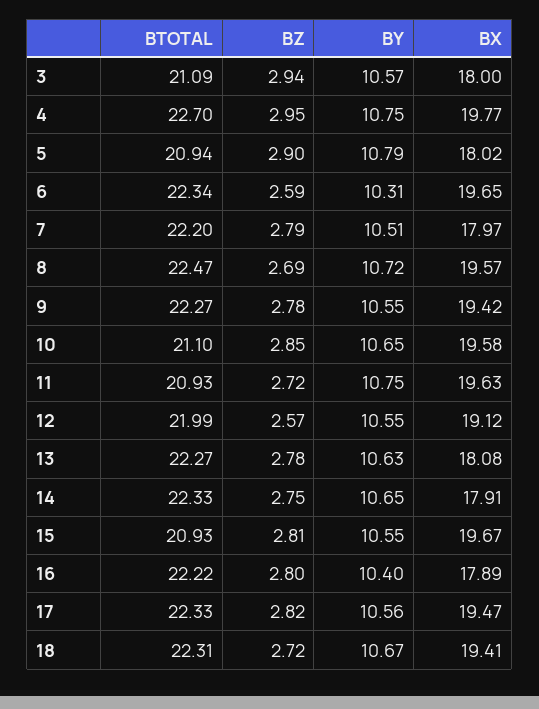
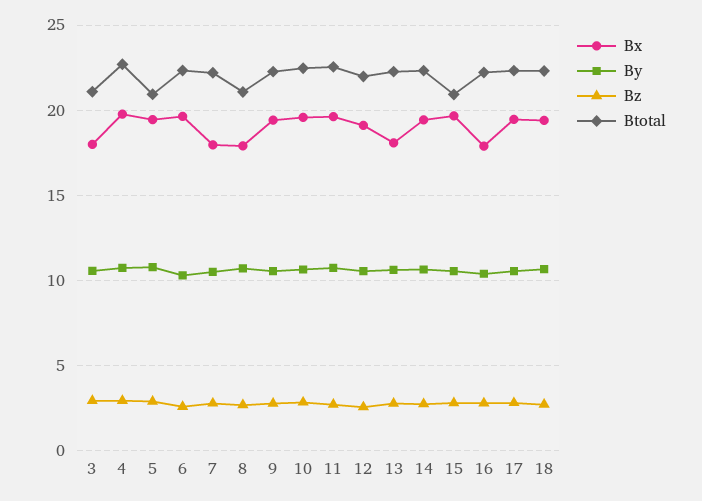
  {
    "BTOTAL": {
      "3": 21.09,
      "4": 22.7,
      "5": 20.94,
      "6": 22.34,
      "7": 22.2,
-     "8": 22.47,
+     "8": 21,
      "9": 22.27,
-     "10": 21.1,
+     "10": 22.5,
-     "11": 20.93,
+     "11": 22.5,
      "12": 21.99,
      "13": 22.27,
      "14": 22.33,
      "15": 20.93,
      "16": 22.22,
      "17": 22.33,
      "18": 22.31
    },
    "BZ": {
      "3": 2.94,
      "4": 2.95,
      "5": 2.9,
      "6": 2.59,
      "7": 2.79,
      "8": 2.69,
      "9": 2.78,
      "10": 2.85,
      "11": 2.72,
      "12": 2.57,
      "13": 2.78,
      "14": 2.75,
      "15": 2.81,
      "16": 2.8,
      "17": 2.82,
      "18": 2.72
    },
    "BY": {
      "3": 10.57,
      "4": 10.75,
      "5": 10.79,
      "6": 10.31,
      "7": 10.51,
      "8": 10.72,
      "9": 10.55,
      "10": 10.65,
      "11": 10.75,
      "12": 10.55,
      "13": 10.63,
      "14": 10.65,
      "15": 10.55,
      "16": 10.4,
      "17": 10.56,
      "18": 10.67
    },
    "BX": {
      "3": 18,
      "4": 19.77,
-     "5": 18.02,
+     "5": 19.5,
      "6": 19.65,
      "7": 17.97,
-     "8": 19.57,
+     "8": 18,
      "9": 19.42,
      "10": 19.58,
      "11": 19.63,
      "12": 19.12,
      "13": 18.08,
-     "14": 17.91,
+     "14": 19.5,
      "15": 19.67,
      "16": 17.89,
      "17": 19.47,
      "18": 19.41
    }
  }

